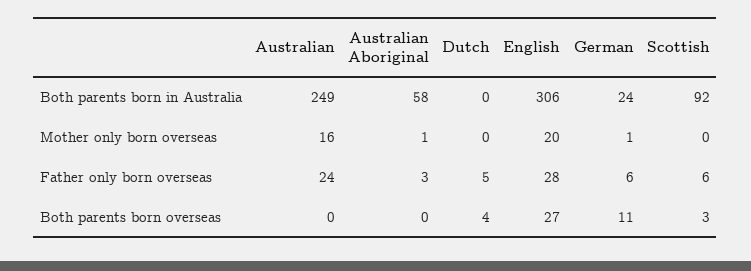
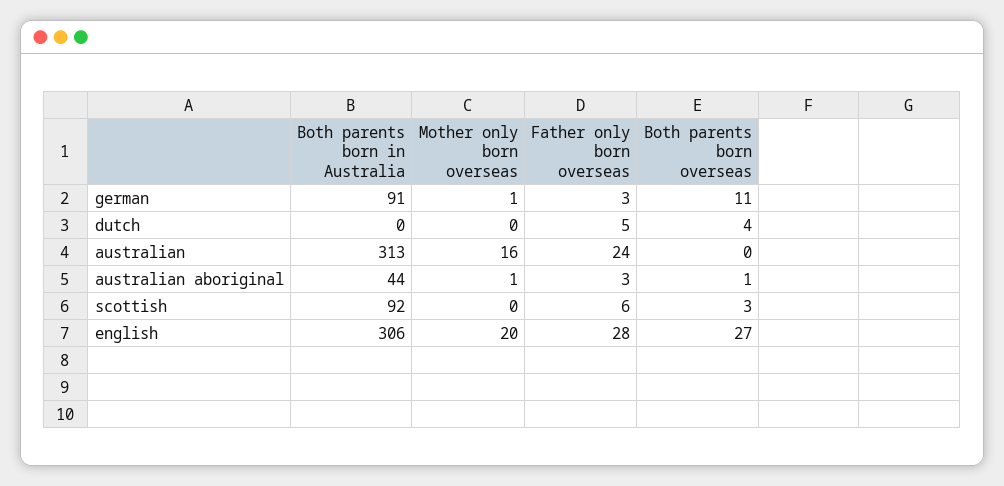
  {
    "Australian": {
-     "Both parents born in Australia": 249,
+     "Both parents born in Australia": 313,
      "Mother only born overseas": 16,
      "Father only born overseas": 24,
      "Both parents born overseas": 0
    },
    "Australian Aboriginal": {
-     "Both parents born in Australia": 58,
+     "Both parents born in Australia": 44,
      "Mother only born overseas": 1,
      "Father only born overseas": 3,
-     "Both parents born overseas": 0
+     "Both parents born overseas": 1
    },
    "Dutch": {
      "Both parents born in Australia": 0,
      "Mother only born overseas": 0,
      "Father only born overseas": 5,
      "Both parents born overseas": 4
    },
    "English": {
      "Both parents born in Australia": 306,
      "Mother only born overseas": 20,
      "Father only born overseas": 28,
      "Both parents born overseas": 27
    },
    "German": {
-     "Both parents born in Australia": 24,
+     "Both parents born in Australia": 91,
      "Mother only born overseas": 1,
-     "Father only born overseas": 6,
+     "Father only born overseas": 3,
      "Both parents born overseas": 11
    },
    "Scottish": {
      "Both parents born in Australia": 92,
      "Mother only born overseas": 0,
      "Father only born overseas": 6,
      "Both parents born overseas": 3
    }
  }

